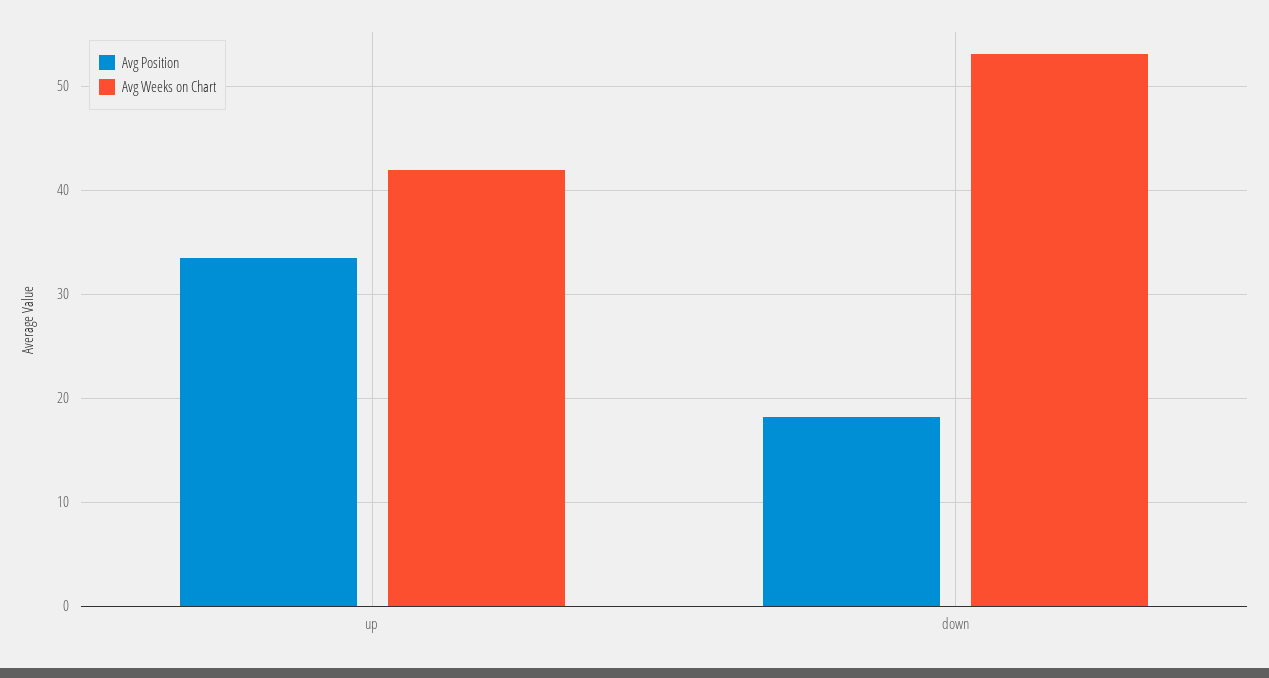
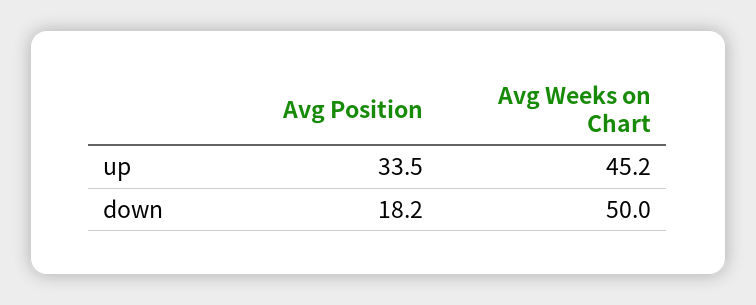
  {
    "Avg Position": {
      "up": 33.5,
      "down": 18.2
    },
    "Avg Weeks on Chart": {
-     "up": 42,
+     "up": 45.2,
-     "down": 53
+     "down": 50
    }
  }

